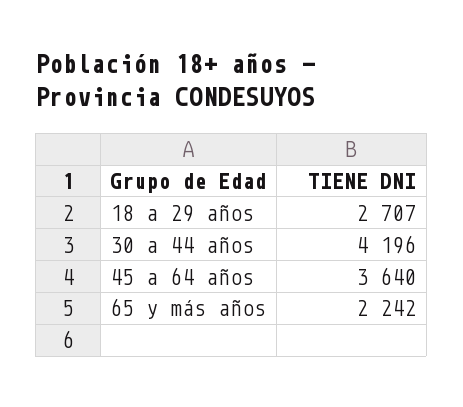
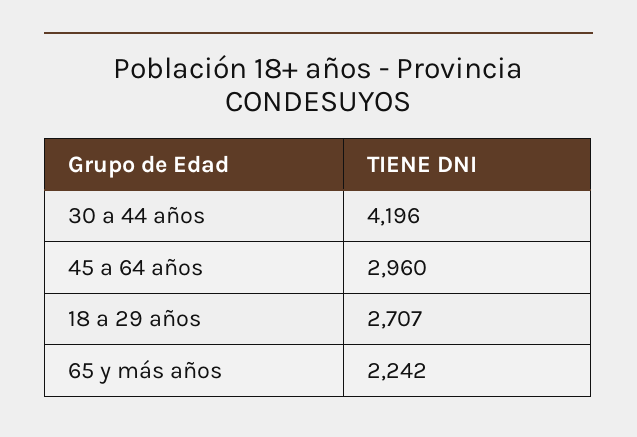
  {
    "18 a 29 años": 2707,
    "30 a 44 años": 4196,
-   "45 a 64 años": 3640,
+   "45 a 64 años": 2960,
    "65 y más años": 2242
  }

